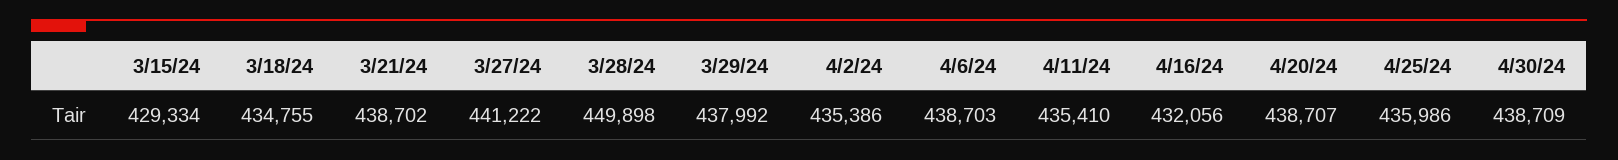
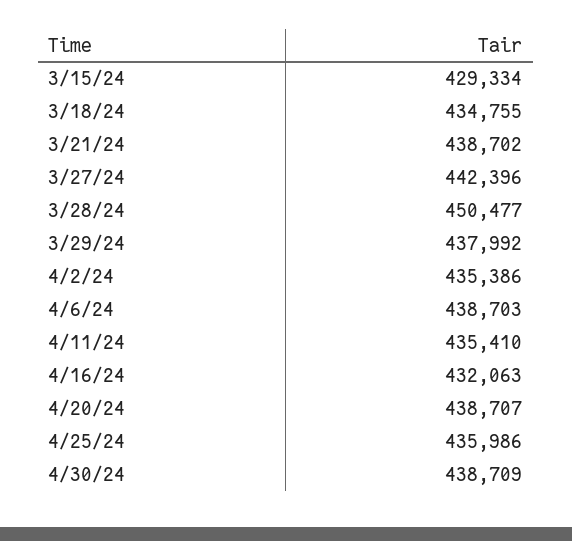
  {
    "3/15/24": 429334,
    "3/18/24": 434755,
    "3/21/24": 438702,
-   "3/27/24": 441222,
+   "3/27/24": 442396,
-   "3/28/24": 449898,
+   "3/28/24": 450477,
    "3/29/24": 437992,
    "4/2/24": 435386,
    "4/6/24": 438703,
    "4/11/24": 435410,
-   "4/16/24": 432056,
+   "4/16/24": 432063,
    "4/20/24": 438707,
    "4/25/24": 435986,
    "4/30/24": 438709
  }

